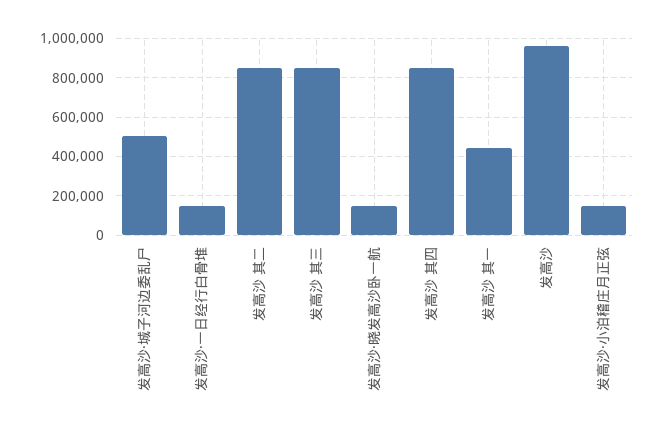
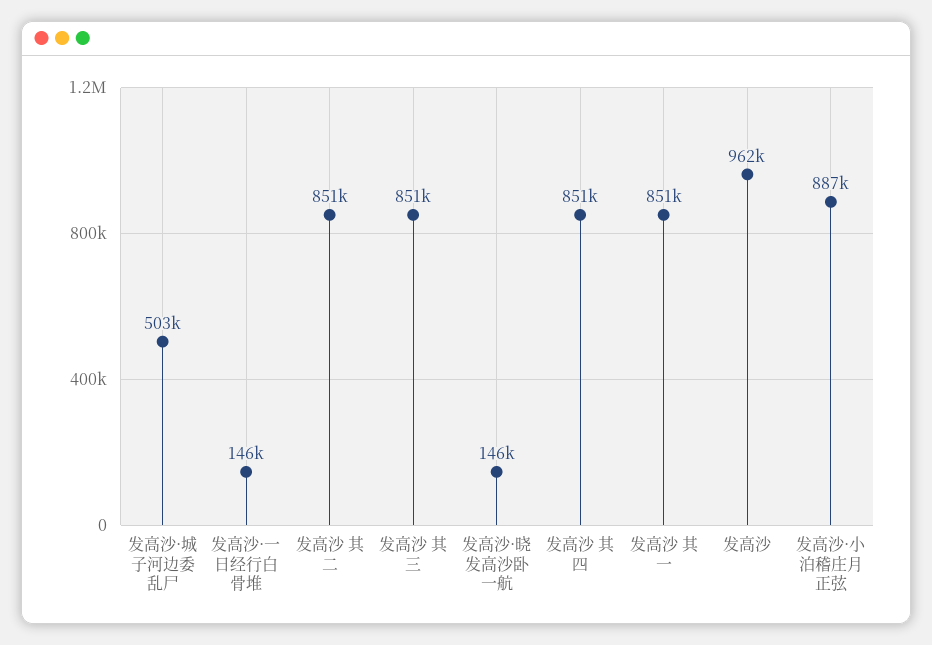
  {
    "发高沙·城子河边委乱尸": 503000,
    "发高沙·一日经行白骨堆": 146000,
    "发高沙 其二": 851000,
    "发高沙 其三": 851000,
    "发高沙·晓发高沙卧一航": 146000,
    "发高沙 其四": 851000,
-   "发高沙 其一": 450000,
+   "发高沙 其一": 851000,
    "发高沙": 962000,
-   "发高沙·小泊稽庄月正弦": 150000
+   "发高沙·小泊稽庄月正弦": 887000
  }

